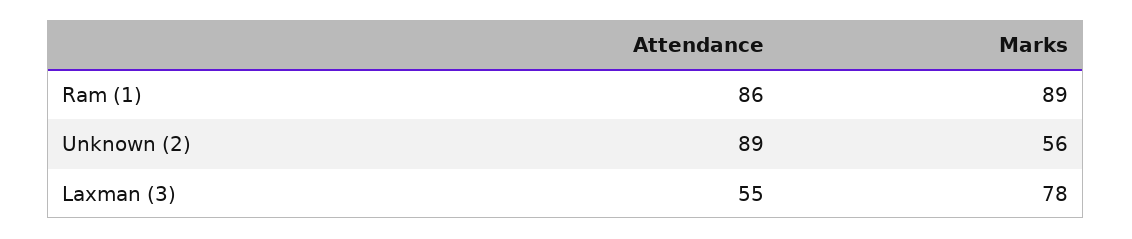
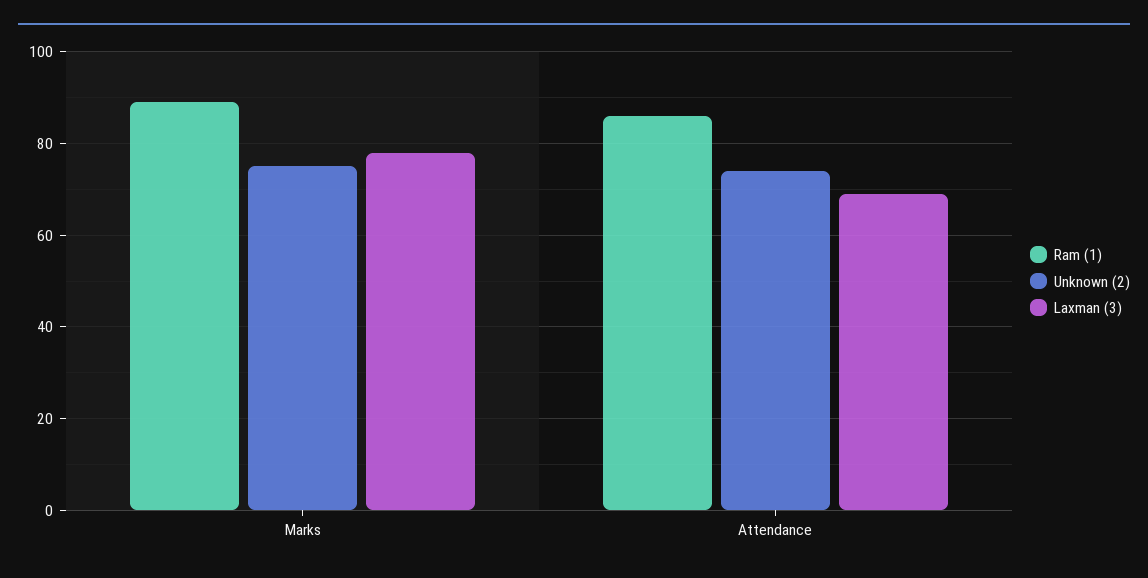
  {
    "Ram (1)": {
      "Attendance": 86,
      "Marks": 89
    },
    "Unknown (2)": {
-     "Attendance": 89,
+     "Attendance": 75,
-     "Marks": 56
+     "Marks": 75
    },
    "Laxman (3)": {
-     "Attendance": 55,
+     "Attendance": 70,
      "Marks": 78
    }
  }

